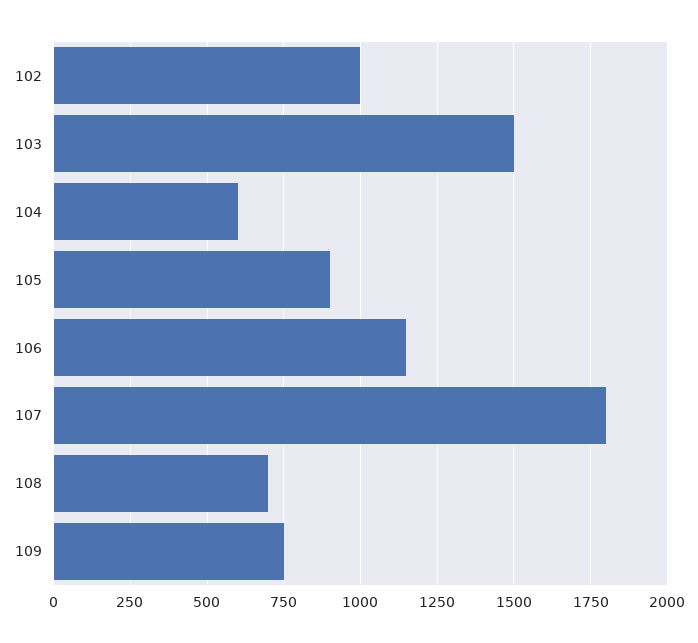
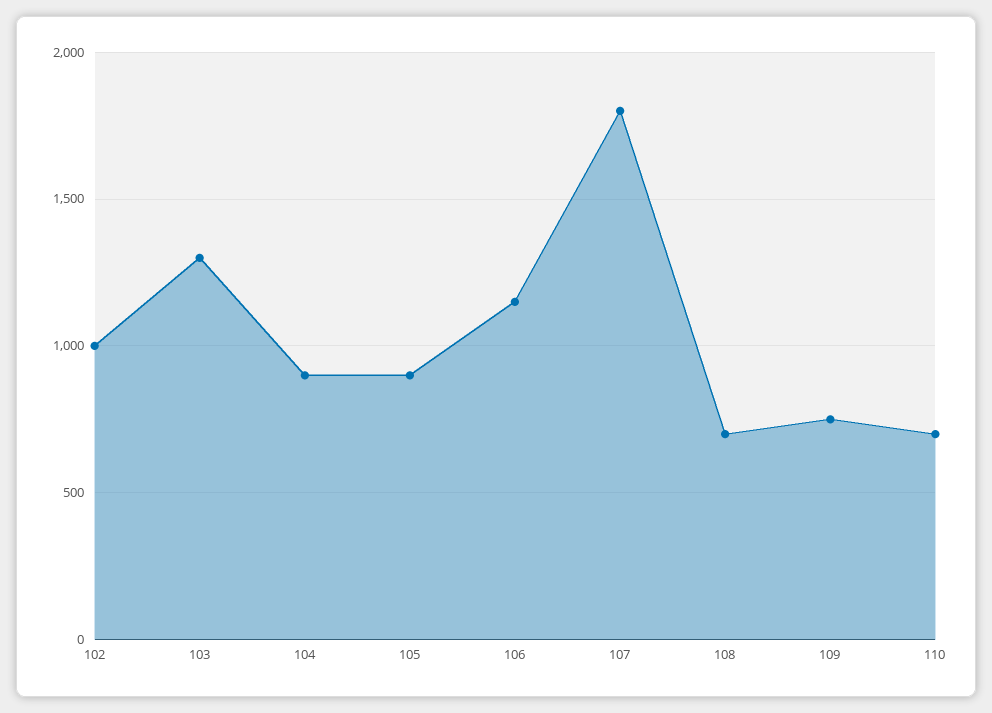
  {
    "102": 1000,
-   "103": 1500,
+   "103": 1300,
-   "104": 600,
+   "104": 900,
    "105": 900,
    "106": 1150,
    "107": 1800,
    "108": 700,
-   "109": 750
+   "109": 750,
+   "110": 700
  }

